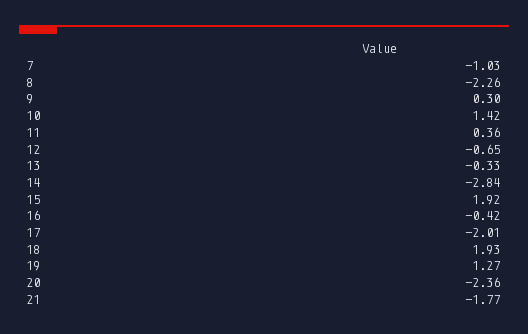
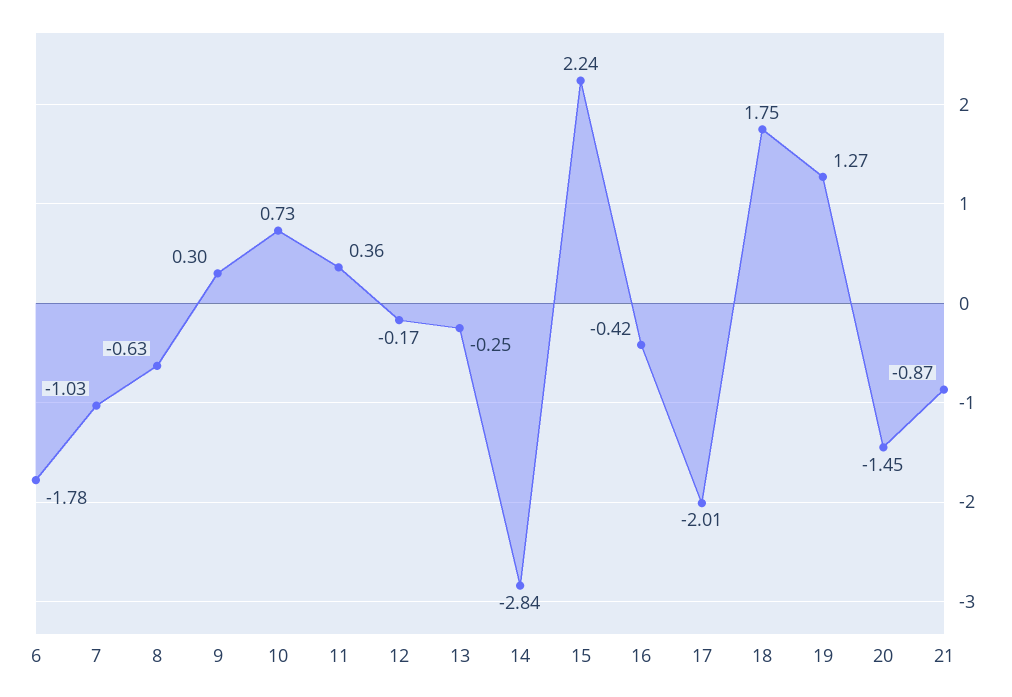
  {
    "7": -1.03,
-   "8": -2.26,
+   "8": -0.63,
    "9": 0.3,
-   "10": 1.42,
+   "10": 0.73,
    "11": 0.36,
-   "12": -0.65,
+   "12": -0.17,
-   "13": -0.33,
+   "13": -0.25,
    "14": -2.84,
-   "15": 1.92,
+   "15": 2.24,
    "16": -0.42,
    "17": -2.01,
-   "18": 1.93,
+   "18": 1.75,
    "19": 1.27,
-   "20": -2.36,
+   "20": -1.45,
-   "21": -1.77
+   "21": -0.87,
+   "6": -1.78
  }

